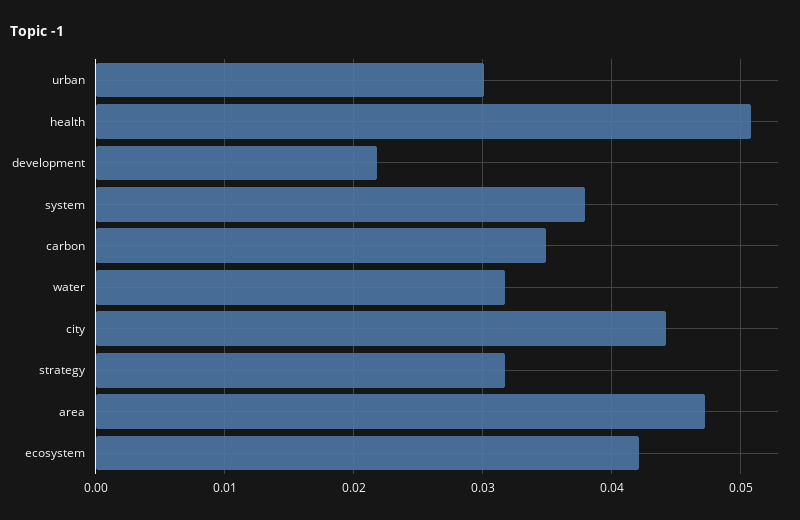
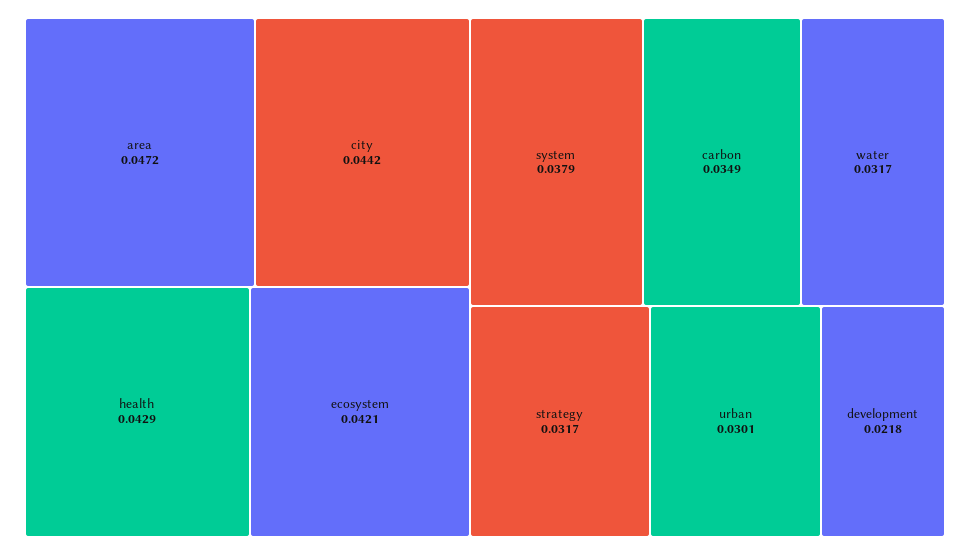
  {
    "urban": 0.0301,
-   "health": 0.051,
+   "health": 0.0429,
    "development": 0.0218,
    "system": 0.0379,
    "carbon": 0.0349,
    "water": 0.0317,
    "city": 0.0442,
    "strategy": 0.0317,
    "area": 0.0472,
    "ecosystem": 0.0421
  }

